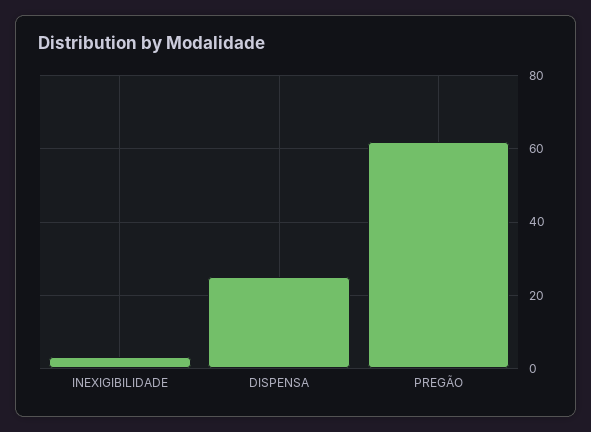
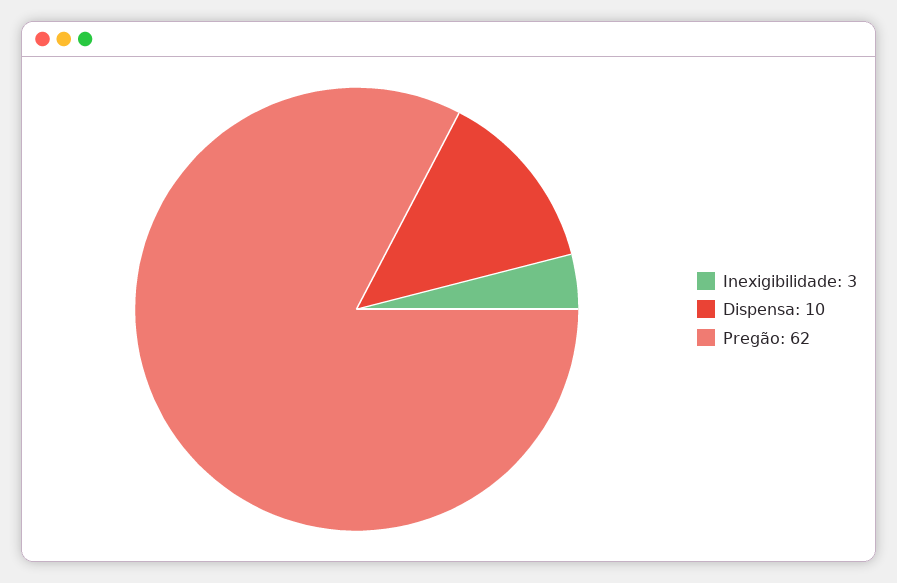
  {
    "INEXIGIBILIDADE": 3,
-   "DISPENSA": 25,
+   "DISPENSA": 10,
    "PREGÃO": 62
  }

